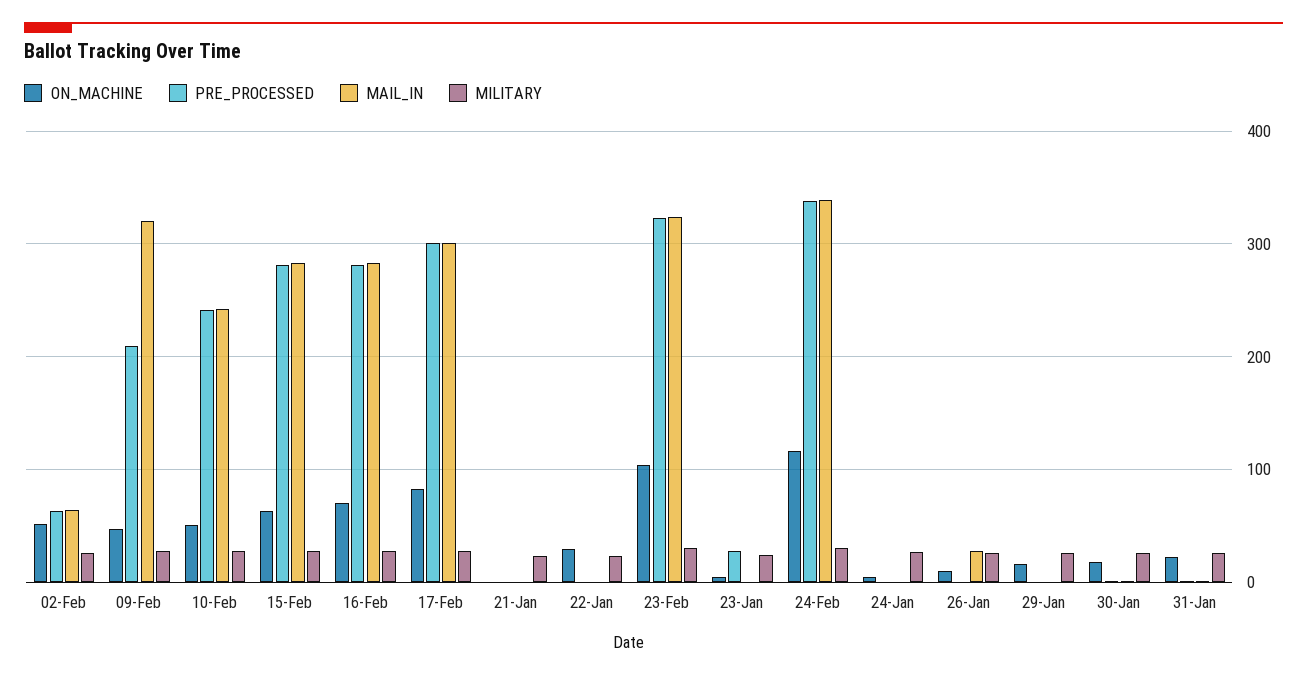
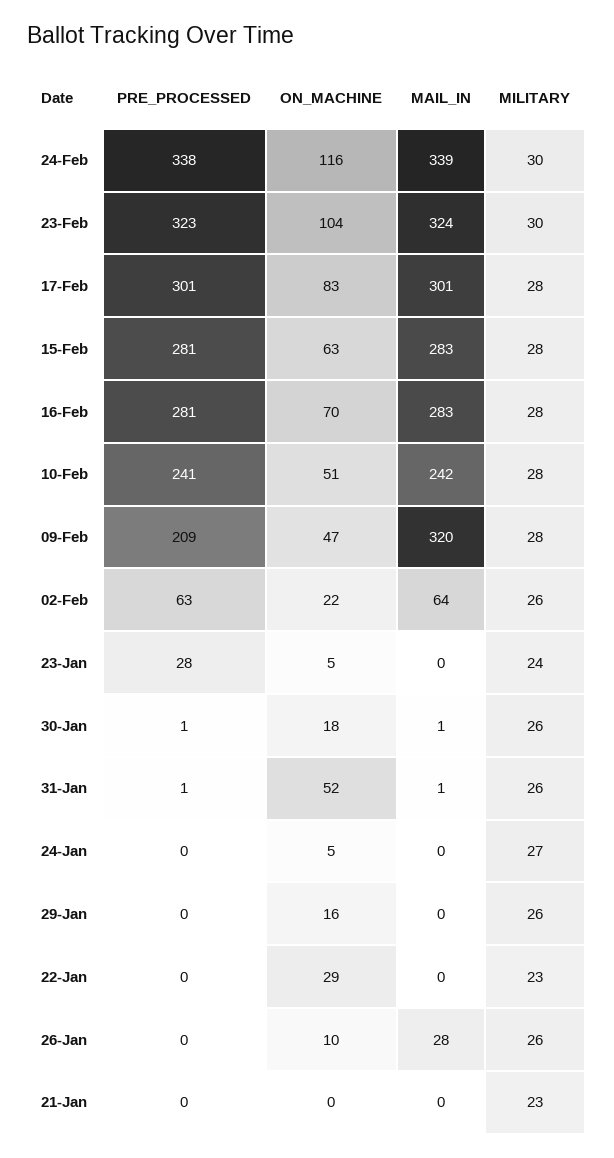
  {
    "ON_MACHINE": {
-     "02-Feb": 50,
+     "02-Feb": 22,
      "09-Feb": 47,
      "10-Feb": 51,
      "15-Feb": 63,
      "16-Feb": 70,
      "17-Feb": 83,
      "21-Jan": 0,
      "22-Jan": 29,
      "23-Feb": 104,
      "23-Jan": 5,
      "24-Feb": 116,
      "24-Jan": 5,
      "26-Jan": 10,
      "29-Jan": 16,
      "30-Jan": 18,
-     "31-Jan": 20
+     "31-Jan": 52
    },
    "PRE_PROCESSED": {
      "02-Feb": 63,
      "09-Feb": 209,
      "10-Feb": 241,
      "15-Feb": 281,
      "16-Feb": 281,
      "17-Feb": 301,
      "21-Jan": 0,
      "22-Jan": 0,
      "23-Feb": 323,
      "23-Jan": 28,
      "24-Feb": 338,
      "24-Jan": 0,
      "26-Jan": 0,
      "29-Jan": 0,
      "30-Jan": 1,
      "31-Jan": 1
    },
    "MAIL_IN": {
      "02-Feb": 64,
      "09-Feb": 320,
      "10-Feb": 242,
      "15-Feb": 283,
      "16-Feb": 283,
      "17-Feb": 301,
      "21-Jan": 0,
      "22-Jan": 0,
      "23-Feb": 324,
      "23-Jan": 0,
      "24-Feb": 339,
      "24-Jan": 0,
      "26-Jan": 28,
      "29-Jan": 0,
      "30-Jan": 1,
      "31-Jan": 1
    },
    "MILITARY": {
      "02-Feb": 26,
      "09-Feb": 28,
      "10-Feb": 28,
      "15-Feb": 28,
      "16-Feb": 28,
      "17-Feb": 28,
      "21-Jan": 23,
      "22-Jan": 23,
      "23-Feb": 30,
      "23-Jan": 24,
      "24-Feb": 30,
      "24-Jan": 27,
      "26-Jan": 26,
      "29-Jan": 26,
      "30-Jan": 26,
      "31-Jan": 26
    }
  }

